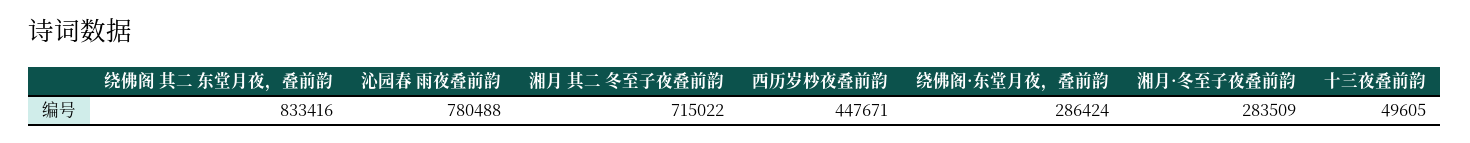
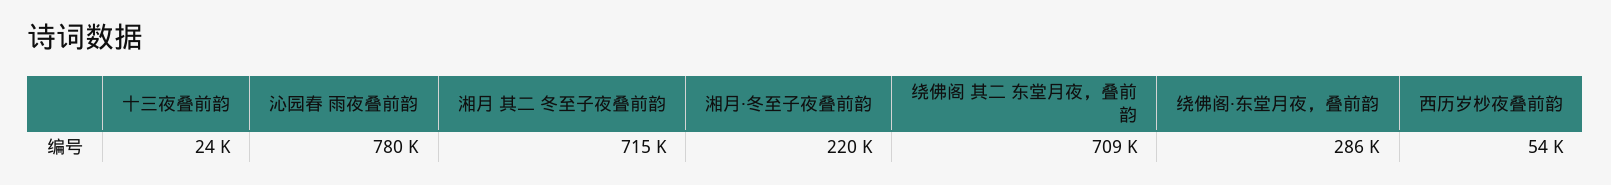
  {
-   "绕佛阁 其二 东堂月夜，叠前韵": 833416,
+   "绕佛阁 其二 东堂月夜，叠前韵": 709000,
    "沁园春 雨夜叠前韵": 780488,
    "湘月 其二 冬至子夜叠前韵": 715022,
-   "西历岁杪夜叠前韵": 447671,
+   "西历岁杪夜叠前韵": 54000,
    "绕佛阁·东堂月夜，叠前韵": 286424,
-   "湘月·冬至子夜叠前韵": 283509,
+   "湘月·冬至子夜叠前韵": 220000,
-   "十三夜叠前韵": 49605
+   "十三夜叠前韵": 24000
  }

